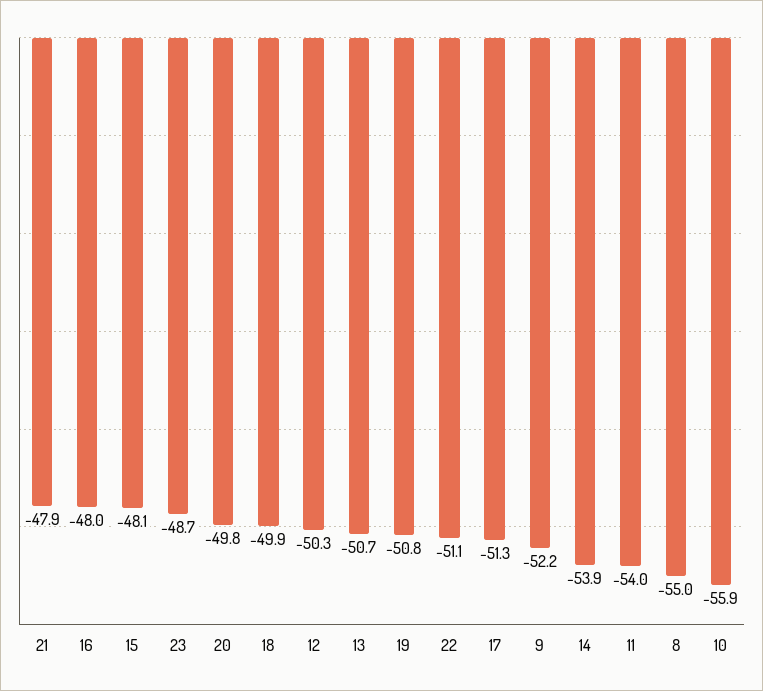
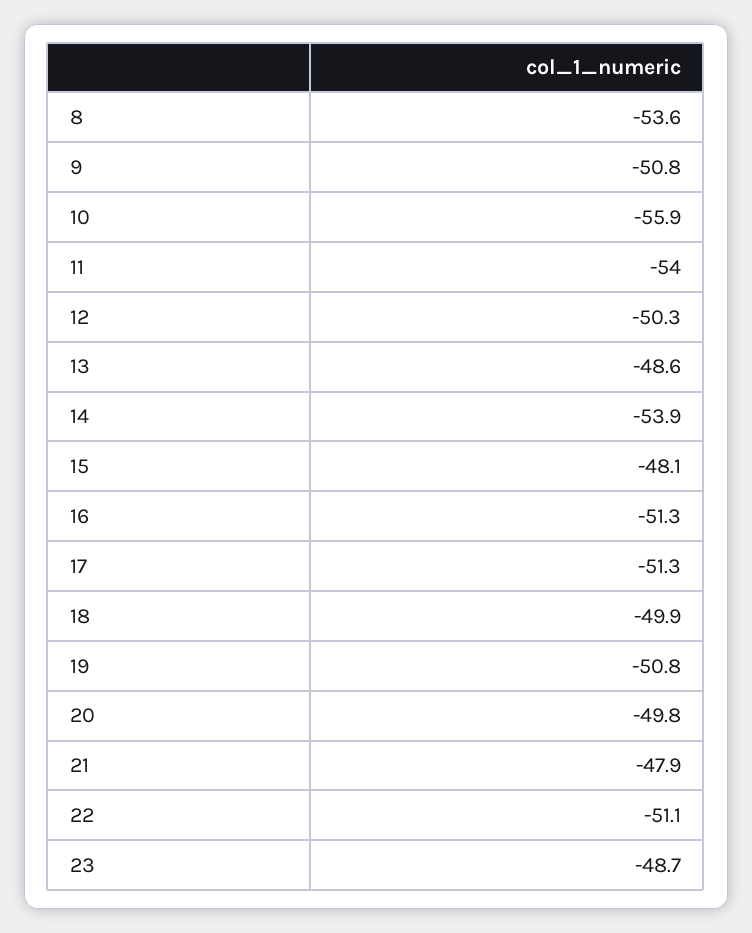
  {
    "21": -47.9,
-   "16": -48,
+   "16": -51.3,
    "15": -48.1,
    "23": -48.7,
    "20": -49.8,
    "18": -49.9,
    "12": -50.3,
-   "13": -50.7,
+   "13": -48.6,
    "19": -50.8,
    "22": -51.1,
    "17": -51.3,
-   "9": -52.2,
+   "9": -50.8,
    "14": -53.9,
    "11": -54,
-   "8": -55,
+   "8": -53.6,
    "10": -55.9
  }

